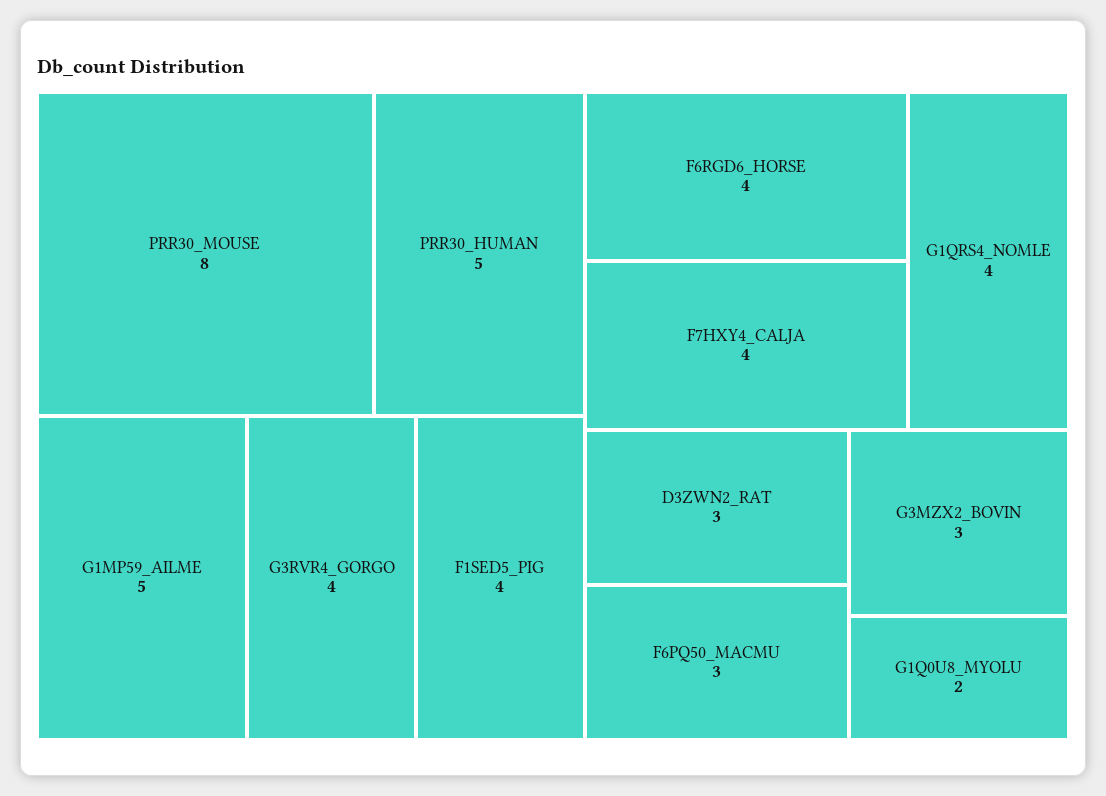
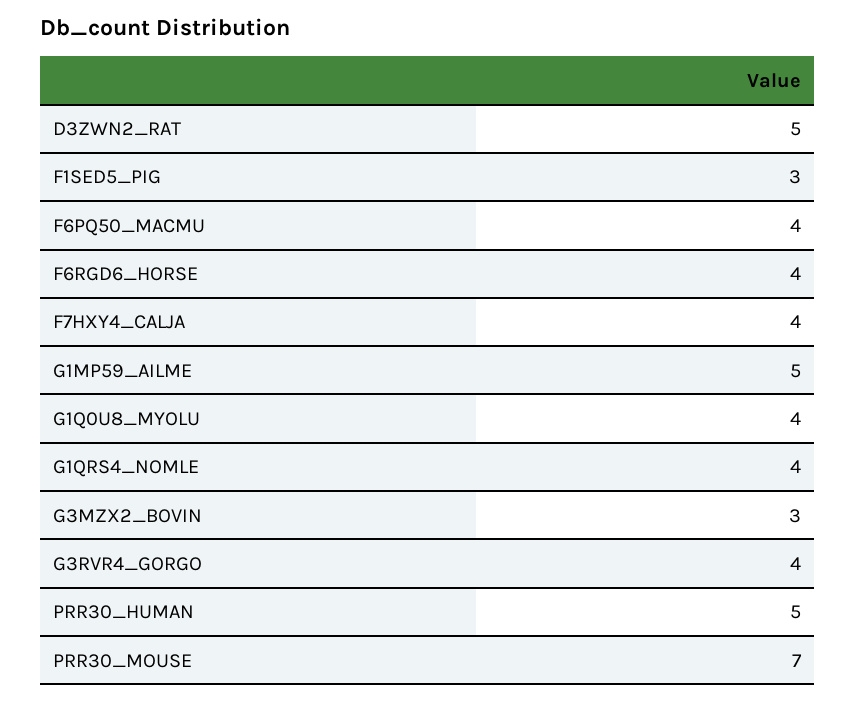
  {
-   "PRR30_MOUSE": 8,
+   "PRR30_MOUSE": 7,
    "PRR30_HUMAN": 5,
    "G1MP59_AILME": 5,
    "G3RVR4_GORGO": 4,
-   "F1SED5_PIG": 4,
+   "F1SED5_PIG": 3,
    "F6RGD6_HORSE": 4,
    "F7HXY4_CALJA": 4,
    "G1QRS4_NOMLE": 4,
-   "D3ZWN2_RAT": 3,
+   "D3ZWN2_RAT": 5,
-   "F6PQ50_MACMU": 3,
+   "F6PQ50_MACMU": 4,
    "G3MZX2_BOVIN": 3,
-   "G1Q0U8_MYOLU": 2
+   "G1Q0U8_MYOLU": 4
  }

